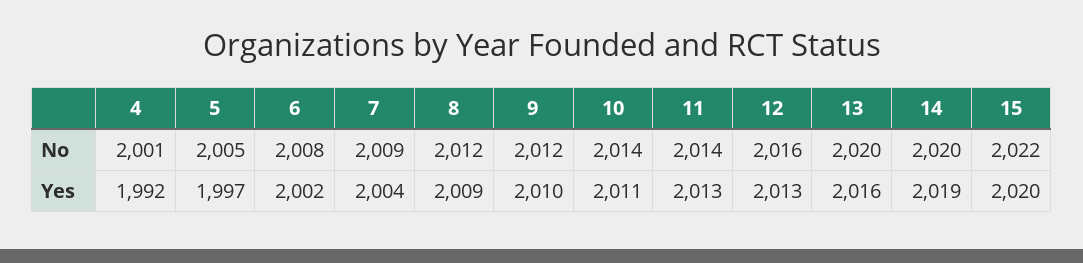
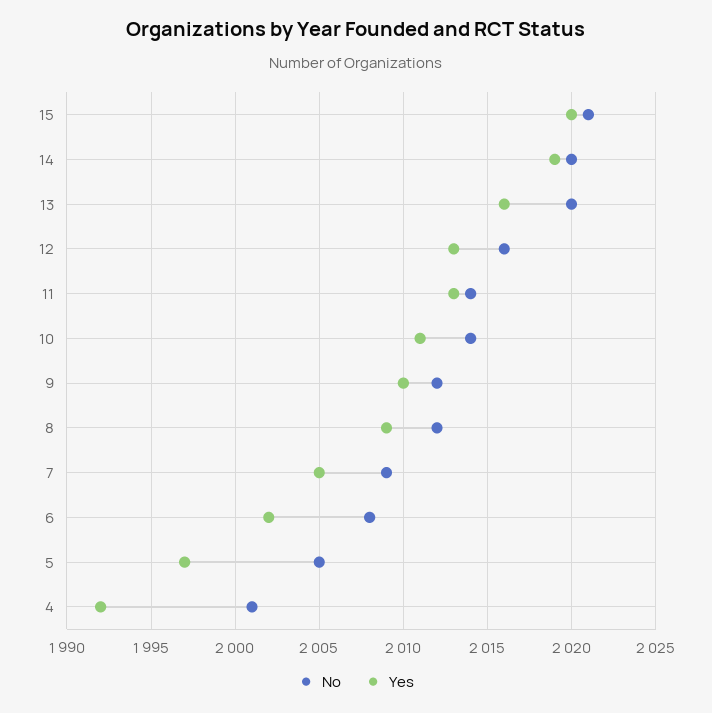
  {
    "No": {
      "4": 2001,
      "5": 2005,
      "6": 2008,
      "7": 2009,
      "8": 2012,
      "9": 2012,
      "10": 2014,
      "11": 2014,
      "12": 2016,
      "13": 2020,
      "14": 2020,
-     "15": 2022
+     "15": 2021
    },
    "Yes": {
      "4": 1992,
      "5": 1997,
      "6": 2002,
-     "7": 2004,
+     "7": 2005,
      "8": 2009,
      "9": 2010,
      "10": 2011,
      "11": 2013,
      "12": 2013,
      "13": 2016,
      "14": 2019,
      "15": 2020
    }
  }

